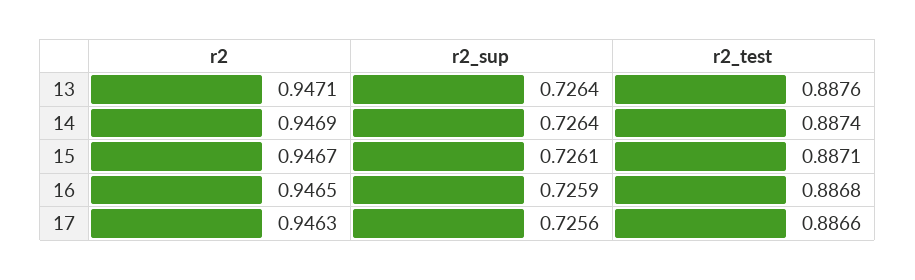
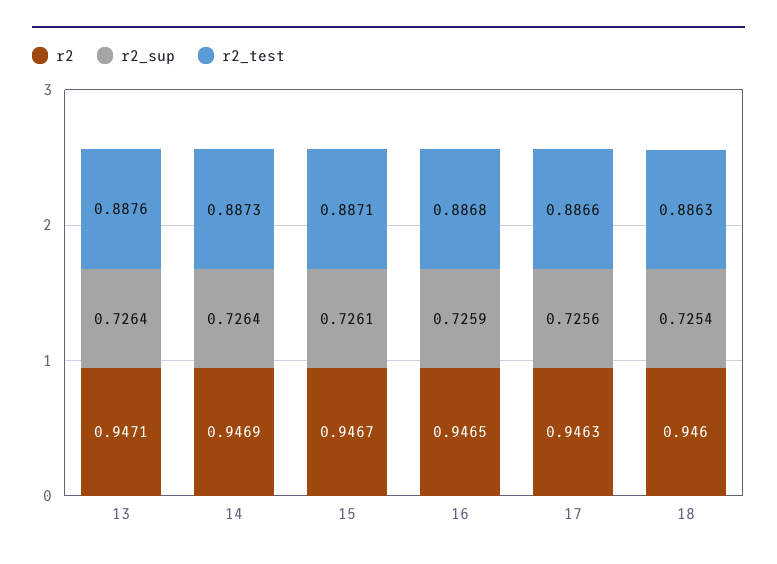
  {
    "r2": {
      "13": 0.9471,
      "14": 0.9469,
      "15": 0.9467,
      "16": 0.9465,
-     "17": 0.9463
+     "17": 0.9463,
+     "18": 0.946
    },
    "r2_sup": {
      "13": 0.7264,
      "14": 0.7264,
      "15": 0.7261,
      "16": 0.7259,
-     "17": 0.7256
+     "17": 0.7256,
+     "18": 0.7254
    },
    "r2_test": {
      "13": 0.8876,
-     "14": 0.8874,
+     "14": 0.8873,
      "15": 0.8871,
      "16": 0.8868,
-     "17": 0.8866
+     "17": 0.8866,
+     "18": 0.8863
    }
  }

